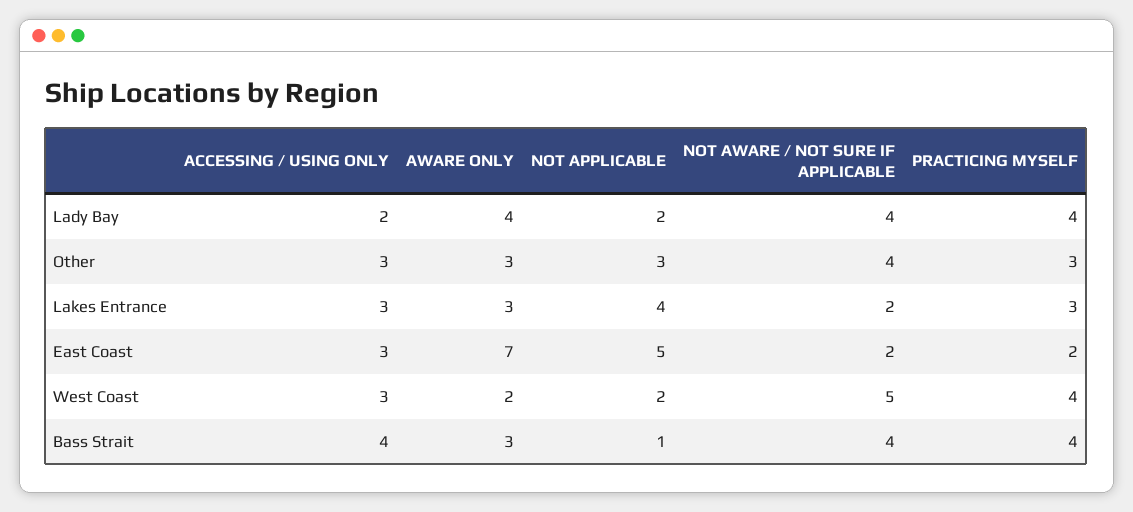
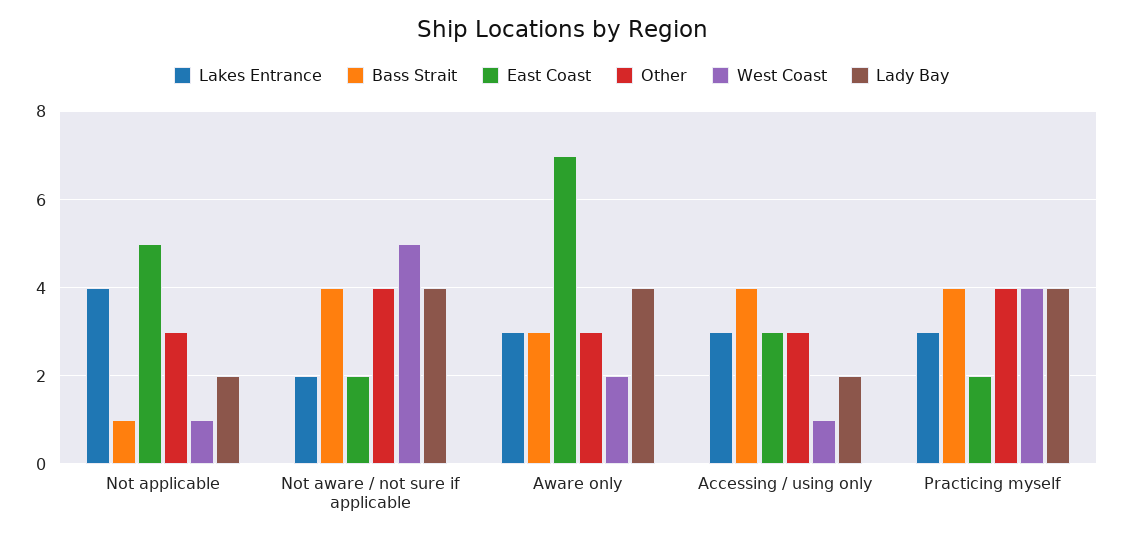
  {
    "Lady Bay": {
      "ACCESSING / USING ONLY": 2,
      "AWARE ONLY": 4,
      "NOT APPLICABLE": 2,
      "NOT AWARE / NOT SURE IF APPLICABLE": 4,
      "PRACTICING MYSELF": 4
    },
    "Other": {
      "ACCESSING / USING ONLY": 3,
      "AWARE ONLY": 3,
      "NOT APPLICABLE": 3,
      "NOT AWARE / NOT SURE IF APPLICABLE": 4,
-     "PRACTICING MYSELF": 3
+     "PRACTICING MYSELF": 4
    },
    "Lakes Entrance": {
      "ACCESSING / USING ONLY": 3,
      "AWARE ONLY": 3,
      "NOT APPLICABLE": 4,
      "NOT AWARE / NOT SURE IF APPLICABLE": 2,
      "PRACTICING MYSELF": 3
    },
    "East Coast": {
      "ACCESSING / USING ONLY": 3,
      "AWARE ONLY": 7,
      "NOT APPLICABLE": 5,
      "NOT AWARE / NOT SURE IF APPLICABLE": 2,
      "PRACTICING MYSELF": 2
    },
    "West Coast": {
-     "ACCESSING / USING ONLY": 3,
+     "ACCESSING / USING ONLY": 1,
      "AWARE ONLY": 2,
-     "NOT APPLICABLE": 2,
+     "NOT APPLICABLE": 1,
      "NOT AWARE / NOT SURE IF APPLICABLE": 5,
      "PRACTICING MYSELF": 4
    },
    "Bass Strait": {
      "ACCESSING / USING ONLY": 4,
      "AWARE ONLY": 3,
      "NOT APPLICABLE": 1,
      "NOT AWARE / NOT SURE IF APPLICABLE": 4,
      "PRACTICING MYSELF": 4
    }
  }

